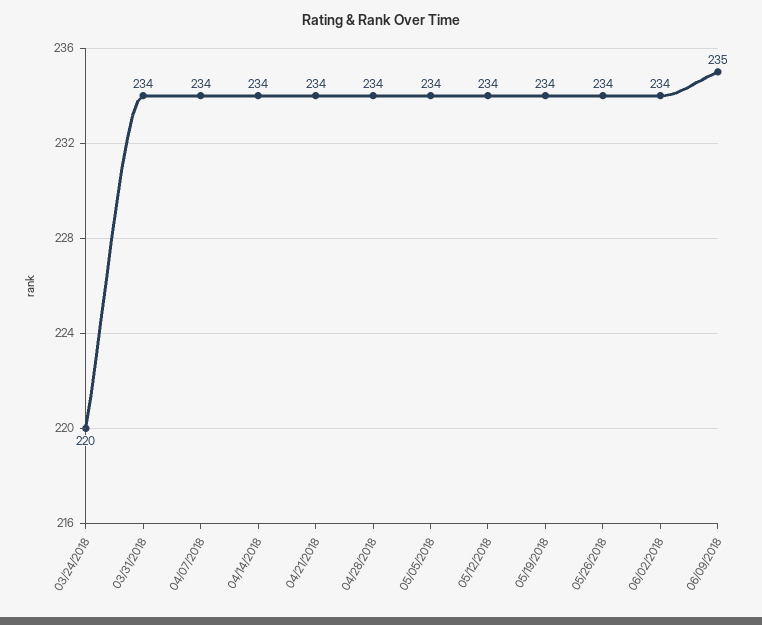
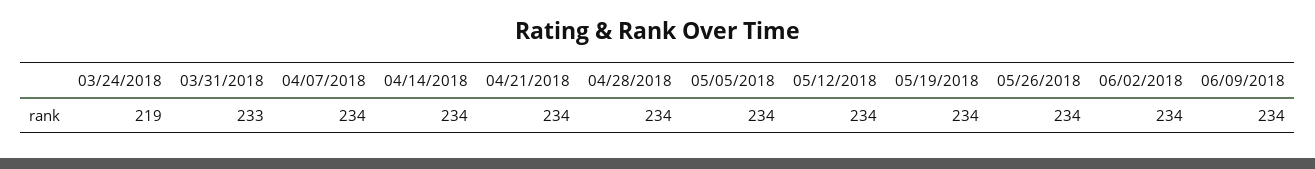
  {
-   "03/24/2018": 220,
+   "03/24/2018": 219,
-   "03/31/2018": 234,
+   "03/31/2018": 233,
    "04/07/2018": 234,
    "04/14/2018": 234,
    "04/21/2018": 234,
    "04/28/2018": 234,
    "05/05/2018": 234,
    "05/12/2018": 234,
    "05/19/2018": 234,
    "05/26/2018": 234,
    "06/02/2018": 234,
-   "06/09/2018": 235
+   "06/09/2018": 234
  }

